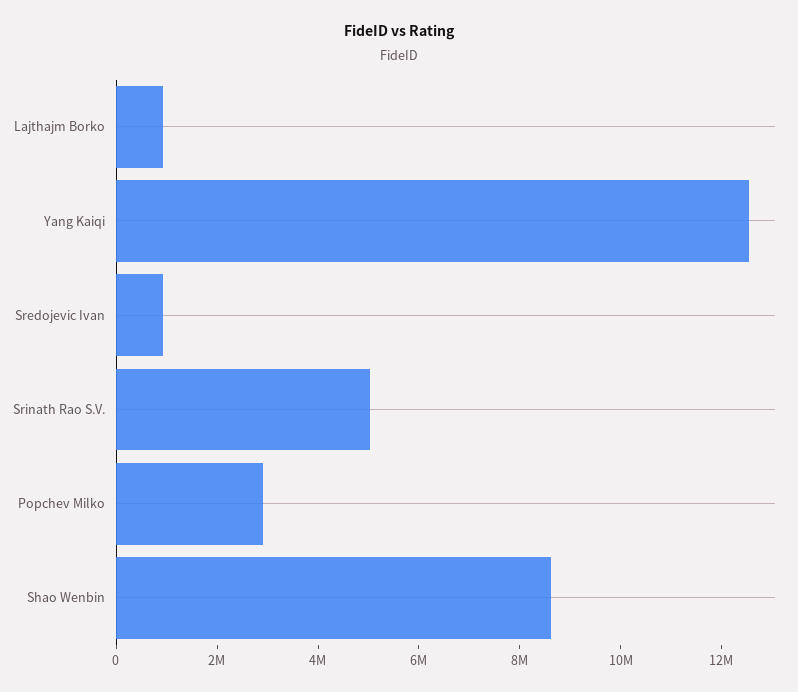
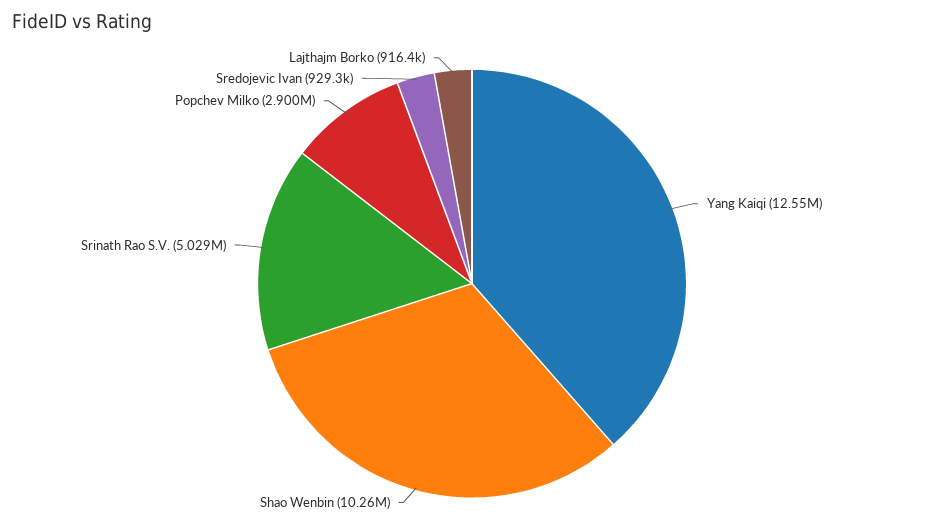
  {
    "Lajthajm Borko": 916400,
    "Yang Kaiqi": 12550000,
    "Sredojevic Ivan": 929300,
    "Srinath Rao S.V.": 5029000,
    "Popchev Milko": 2900000,
-   "Shao Wenbin": 8500000
+   "Shao Wenbin": 10260000
  }

